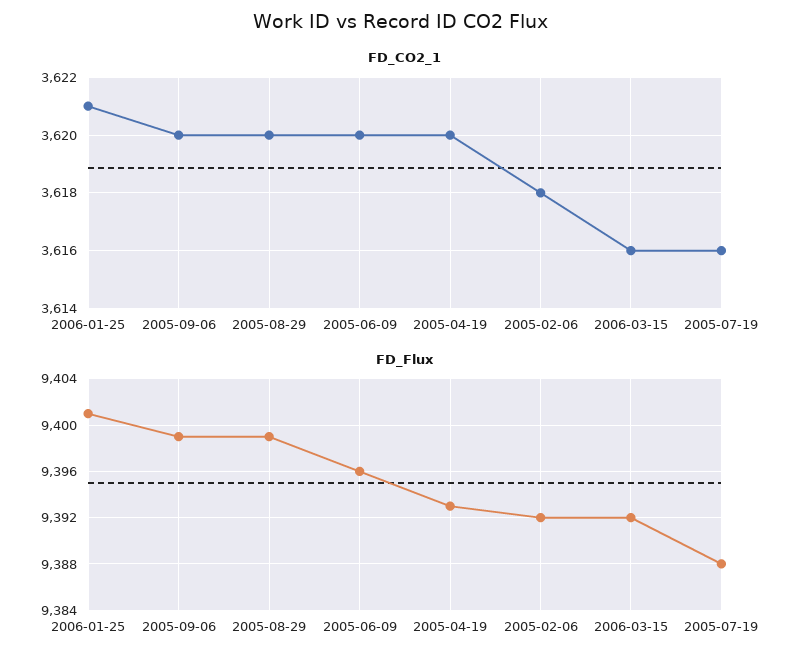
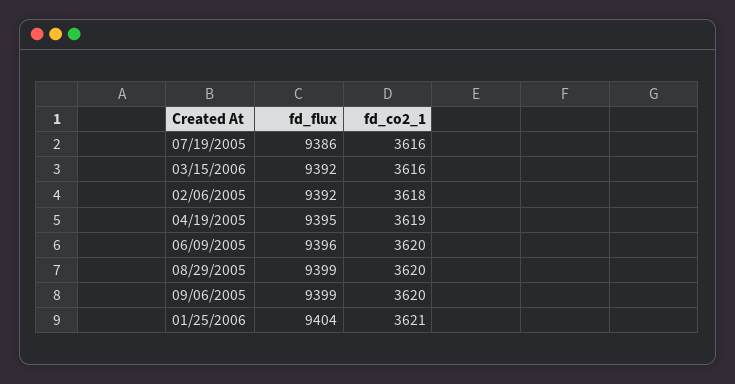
  {
    "FD_CO2_1": {
      "2006-01-25": 3621,
      "2005-09-06": 3620,
      "2005-08-29": 3620,
      "2005-06-09": 3620,
-     "2005-04-19": 3620,
+     "2005-04-19": 3619,
      "2005-02-06": 3618,
      "2006-03-15": 3616,
      "2005-07-19": 3616
    },
    "FD_Flux": {
-     "2006-01-25": 9401,
+     "2006-01-25": 9404,
      "2005-09-06": 9399,
      "2005-08-29": 9399,
      "2005-06-09": 9396,
-     "2005-04-19": 9393,
+     "2005-04-19": 9395,
      "2005-02-06": 9392,
      "2006-03-15": 9392,
-     "2005-07-19": 9388
+     "2005-07-19": 9386
    }
  }

